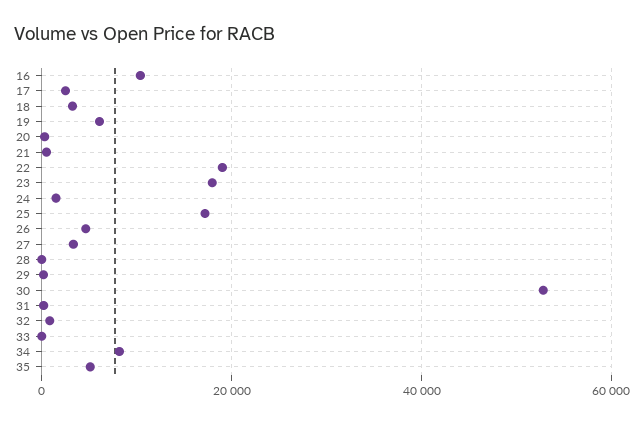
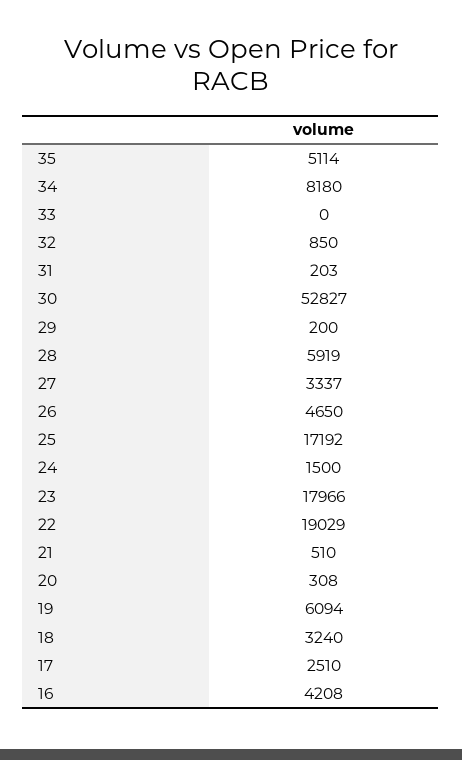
  {
-   "16": 10000,
+   "16": 4208,
    "17": 2510,
    "18": 3240,
    "19": 6094,
    "20": 308,
    "21": 510,
    "22": 19029,
    "23": 17966,
    "24": 1500,
    "25": 17192,
    "26": 4650,
    "27": 3337,
-   "28": 0,
+   "28": 5919,
    "29": 200,
    "30": 52827,
    "31": 203,
    "32": 850,
    "33": 0,
    "34": 8180,
    "35": 5114
  }

